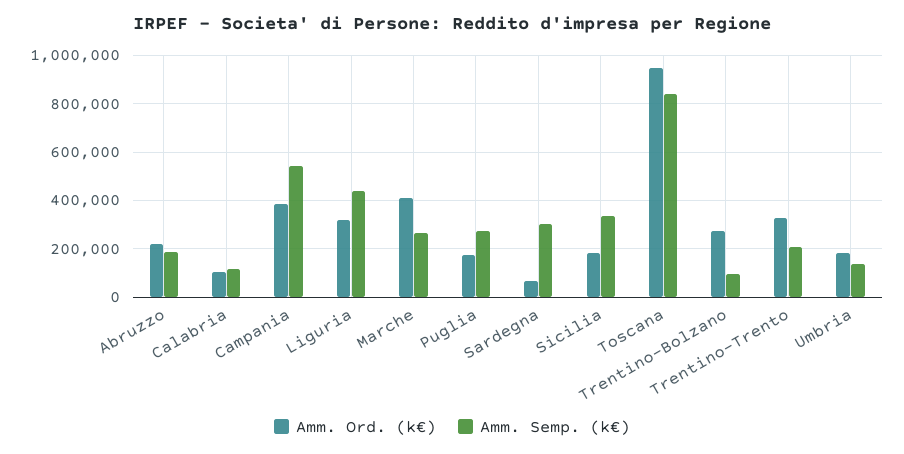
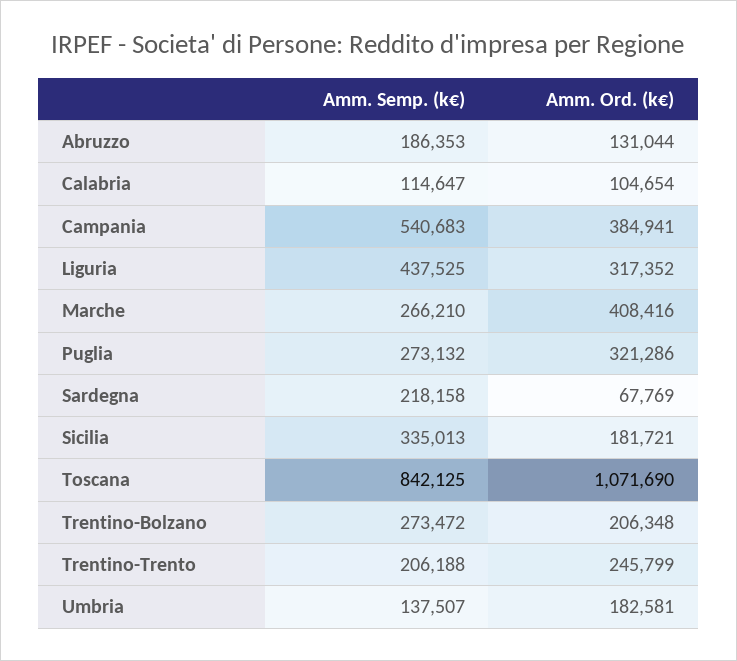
  {
    "Amm. Ord. (k€)": {
-     "Abruzzo": 225000,
+     "Abruzzo": 131044,
      "Calabria": 104654,
      "Campania": 384941,
      "Liguria": 317352,
      "Marche": 408416,
-     "Puglia": 175000,
+     "Puglia": 321286,
      "Sardegna": 67769,
      "Sicilia": 181721,
-     "Toscana": 950000,
+     "Toscana": 1071690,
-     "Trentino-Bolzano": 275000,
+     "Trentino-Bolzano": 206348,
-     "Trentino-Trento": 325000,
+     "Trentino-Trento": 245799,
      "Umbria": 182581
    },
    "Amm. Semp. (k€)": {
      "Abruzzo": 186353,
      "Calabria": 114647,
      "Campania": 540683,
      "Liguria": 437525,
      "Marche": 266210,
      "Puglia": 273132,
-     "Sardegna": 300000,
+     "Sardegna": 218158,
      "Sicilia": 335013,
      "Toscana": 842125,
-     "Trentino-Bolzano": 100000,
+     "Trentino-Bolzano": 273472,
      "Trentino-Trento": 206188,
      "Umbria": 137507
    }
  }

